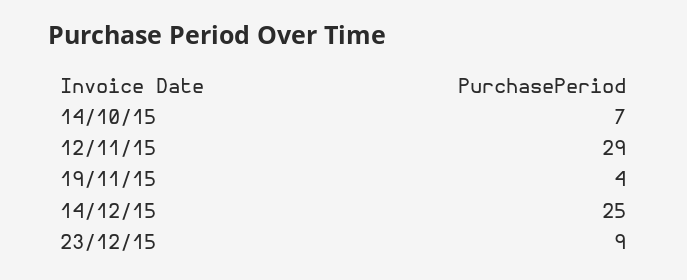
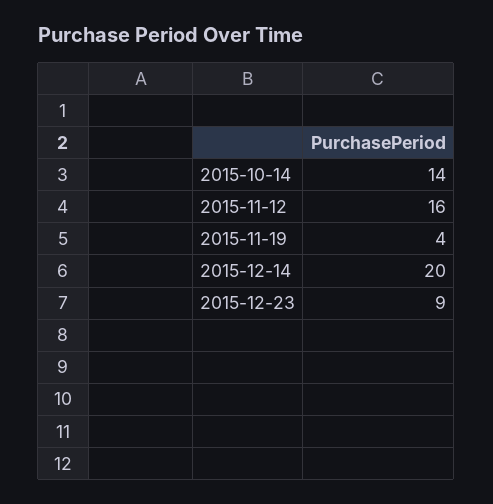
  {
-   "14/10/15": 7,
+   "14/10/15": 14,
-   "12/11/15": 29,
+   "12/11/15": 16,
    "19/11/15": 4,
-   "14/12/15": 25,
+   "14/12/15": 20,
    "23/12/15": 9
  }

